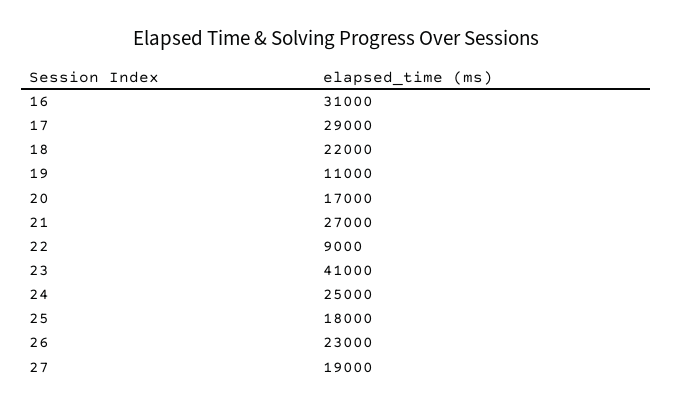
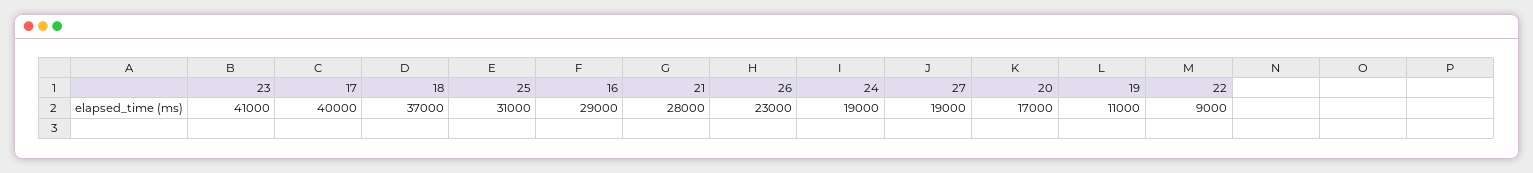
  {
-   "16": 31000,
+   "16": 29000,
-   "17": 29000,
+   "17": 40000,
-   "18": 22000,
+   "18": 37000,
    "19": 11000,
    "20": 17000,
-   "21": 27000,
+   "21": 28000,
    "22": 9000,
    "23": 41000,
-   "24": 25000,
+   "24": 19000,
-   "25": 18000,
+   "25": 31000,
    "26": 23000,
    "27": 19000
  }

